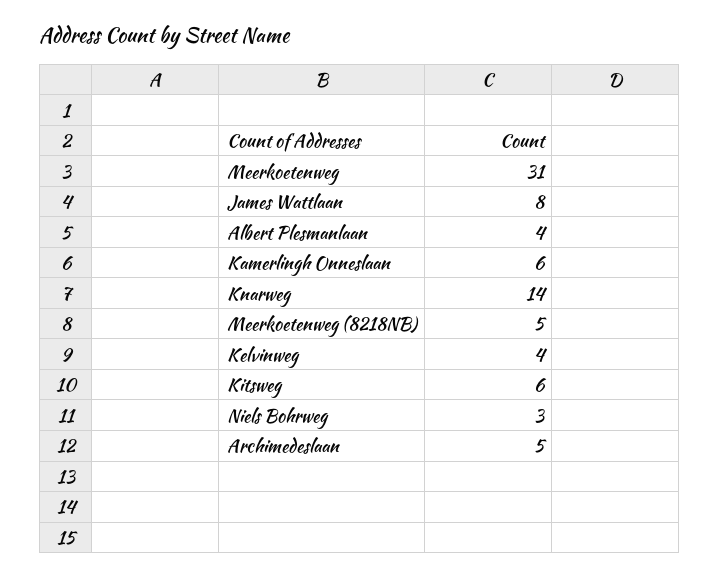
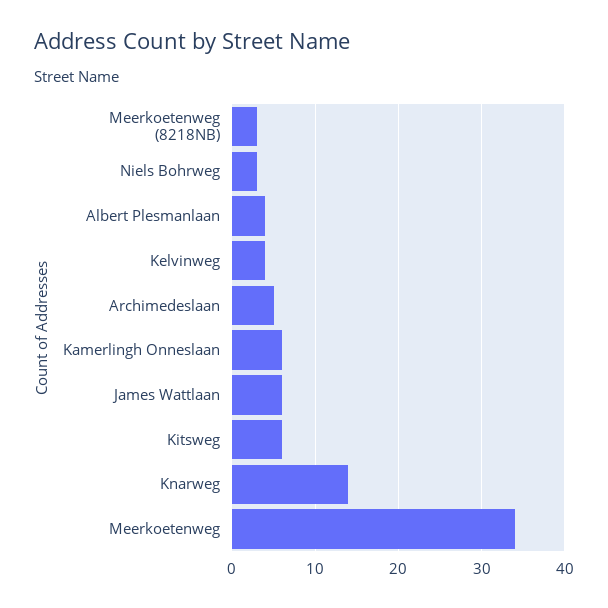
  {
-   "Meerkoetenweg": 31,
+   "Meerkoetenweg": 34,
-   "James Wattlaan": 8,
+   "James Wattlaan": 6,
    "Albert Plesmanlaan": 4,
    "Kamerlingh Onneslaan": 6,
    "Knarweg": 14,
-   "Meerkoetenweg (8218NB)": 5,
+   "Meerkoetenweg (8218NB)": 3,
    "Kelvinweg": 4,
    "Kitsweg": 6,
    "Niels Bohrweg": 3,
    "Archimedeslaan": 5
  }

